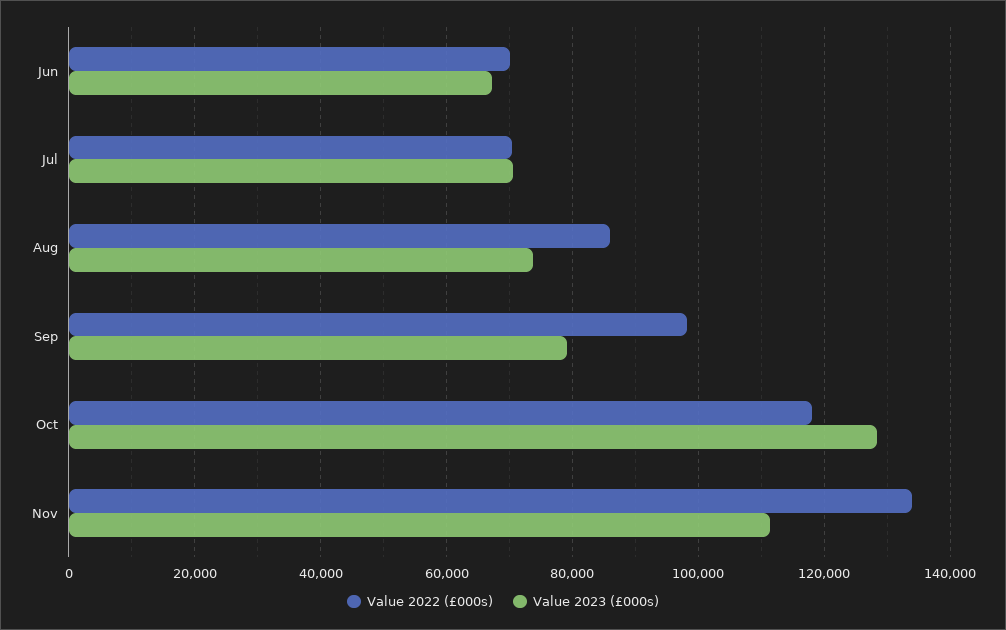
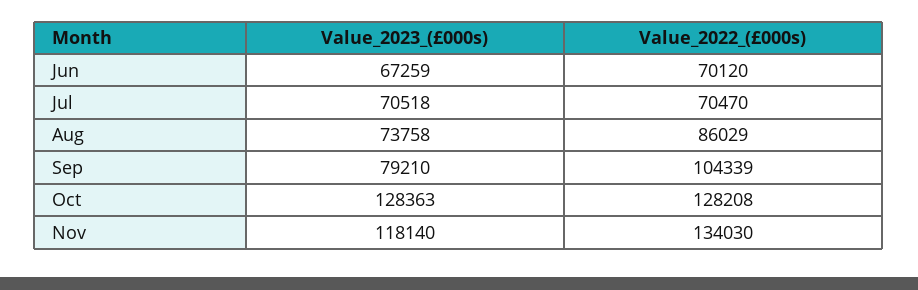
  {
    "Value 2022 (£000s)": {
      "Jun": 70120,
      "Jul": 70470,
      "Aug": 86029,
-     "Sep": 98000,
+     "Sep": 104339,
-     "Oct": 118000,
+     "Oct": 128208,
      "Nov": 134030
    },
    "Value 2023 (£000s)": {
      "Jun": 67259,
      "Jul": 70518,
      "Aug": 73758,
      "Sep": 79210,
      "Oct": 128363,
-     "Nov": 112000
+     "Nov": 118140
    }
  }

